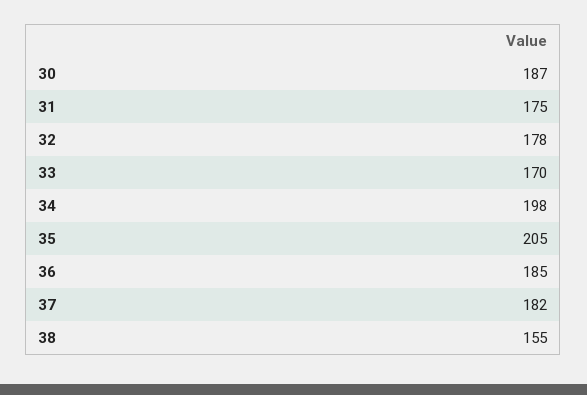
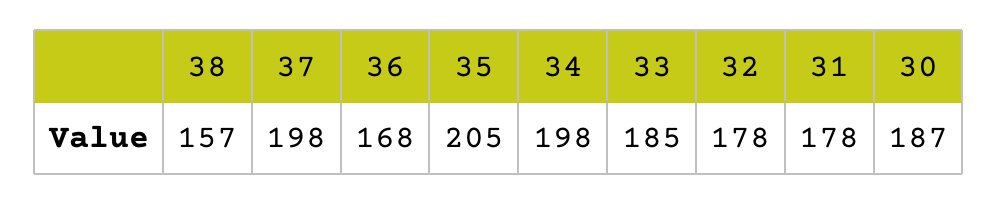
  {
    "30": 187,
-   "31": 175,
+   "31": 178,
    "32": 178,
-   "33": 170,
+   "33": 185,
    "34": 198,
    "35": 205,
-   "36": 185,
+   "36": 168,
-   "37": 182,
+   "37": 198,
-   "38": 155
+   "38": 157
  }

